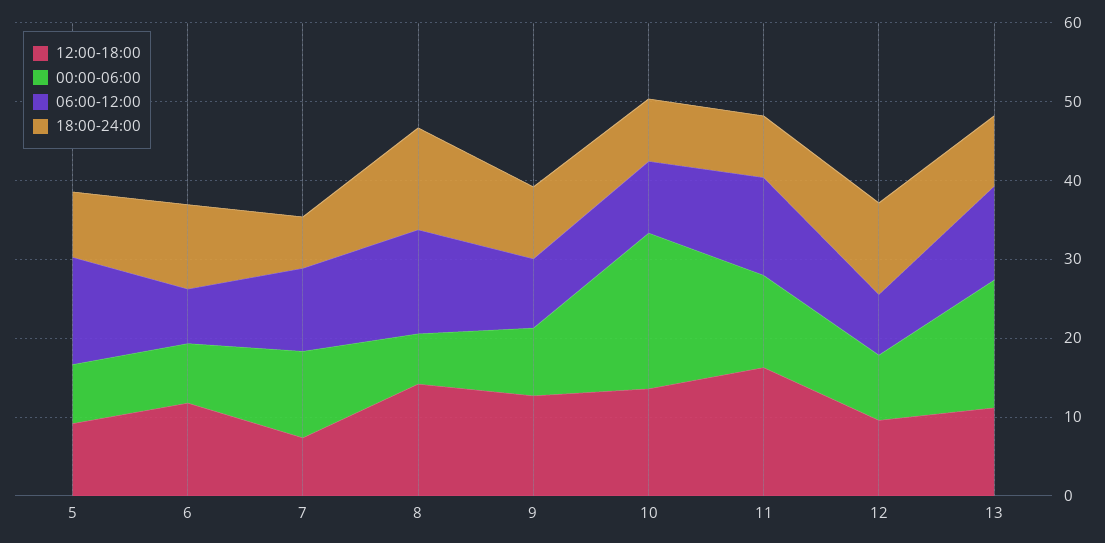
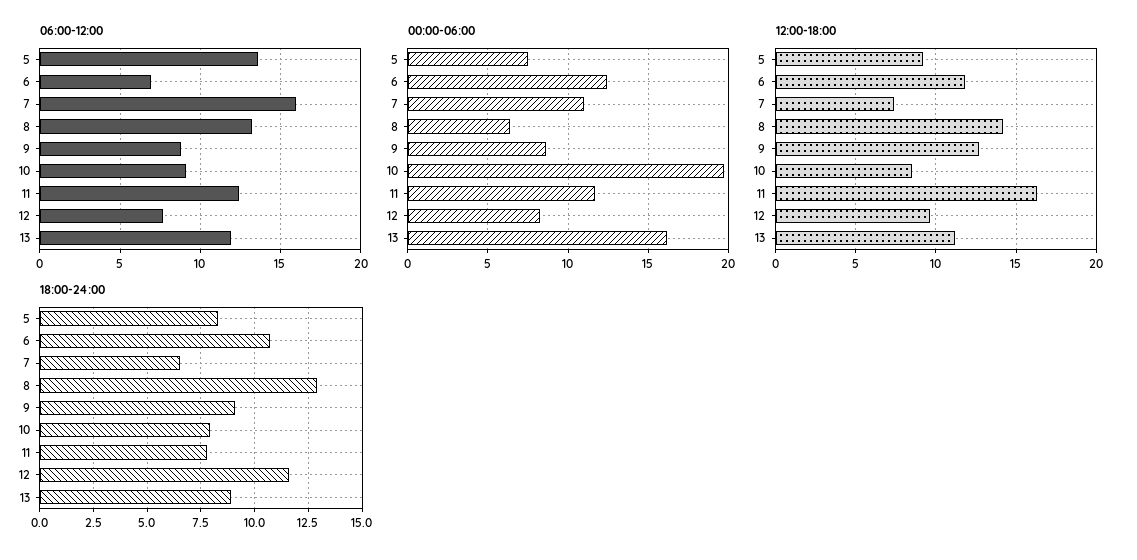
  {
    "12:00-18:00": {
      "5": 9,
      "6": 12,
      "7": 7.5,
      "8": 14,
      "9": 12.5,
-     "10": 14,
+     "10": 8.5,
      "11": 16.5,
      "12": 9.5,
      "13": 11
    },
    "00:00-06:00": {
      "5": 7.5,
-     "6": 8,
+     "6": 12.5,
      "7": 11,
      "8": 6.5,
      "9": 8.5,
      "10": 20,
      "11": 11.5,
      "12": 8.5,
      "13": 16
    },
    "06:00-12:00": {
      "5": 13.5,
      "6": 7,
-     "7": 10,
+     "7": 16,
      "8": 13,
      "9": 9,
      "10": 9,
      "11": 12.5,
      "12": 7.5,
      "13": 12
    },
    "18:00-24:00": {
      "5": 8.5,
      "6": 10.5,
      "7": 6.5,
      "8": 13,
      "9": 9,
      "10": 8,
      "11": 8,
      "12": 11.5,
      "13": 9
    }
  }

